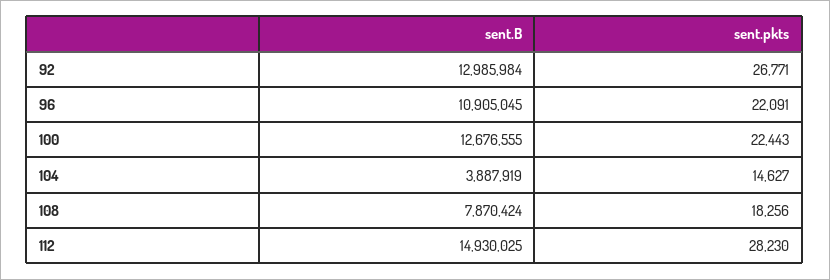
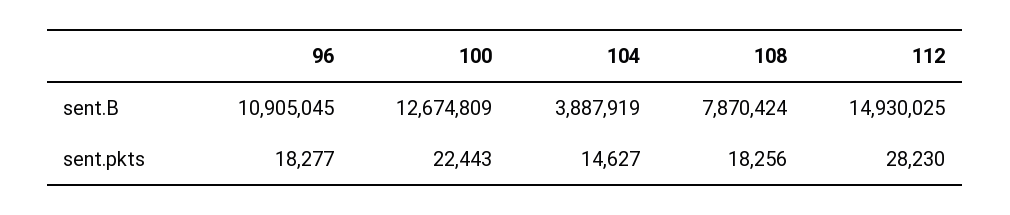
  {
    "sent.B": {
-     "92": 12985984,
      "96": 10905045,
-     "100": 12676555,
+     "100": 12674809,
      "104": 3887919,
      "108": 7870424,
      "112": 14930025
    },
    "sent.pkts": {
-     "92": 26771,
-     "96": 22091,
+     "96": 18277,
      "100": 22443,
      "104": 14627,
      "108": 18256,
      "112": 28230
    }
  }

